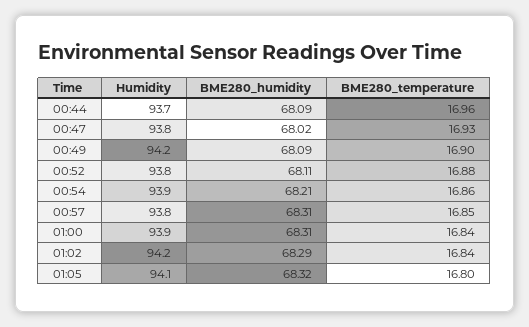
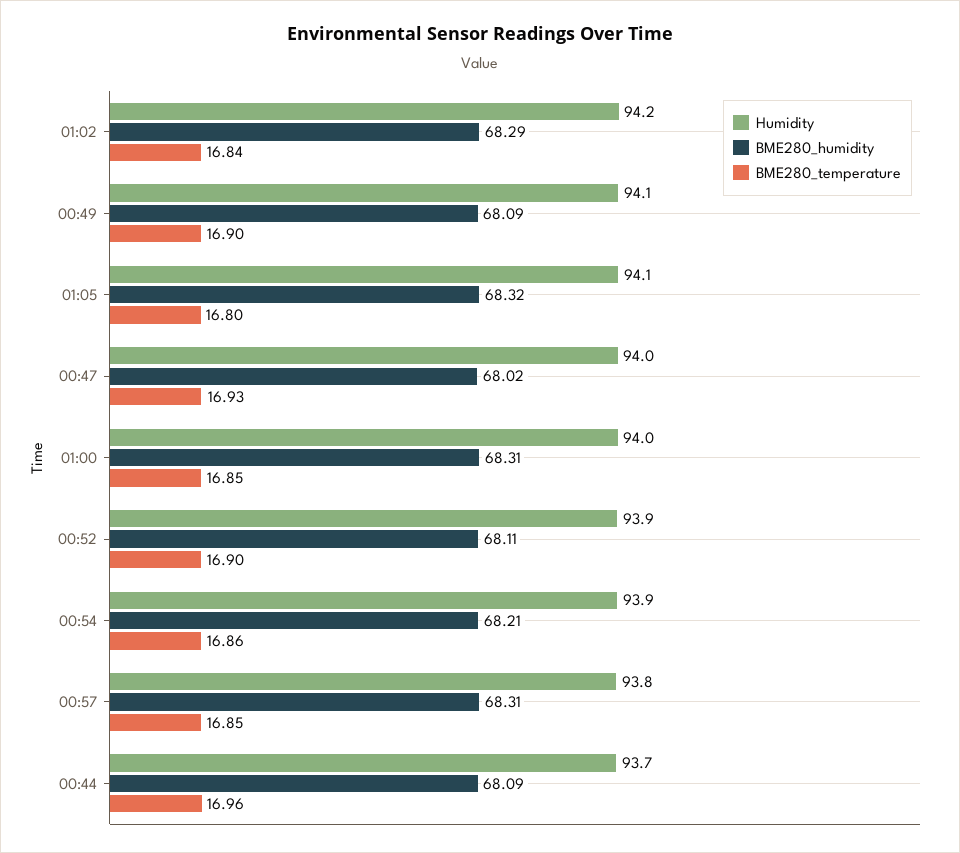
  {
    "Humidity": {
      "00:44": 93.7,
-     "00:47": 93.8,
+     "00:47": 94,
-     "00:49": 94.2,
+     "00:49": 94.1,
-     "00:52": 93.8,
+     "00:52": 93.9,
      "00:54": 93.9,
      "00:57": 93.8,
-     "01:00": 93.9,
+     "01:00": 94,
      "01:02": 94.2,
      "01:05": 94.1
    },
    "BME280_humidity": {
      "00:44": 68.09,
      "00:47": 68.02,
      "00:49": 68.09,
      "00:52": 68.11,
      "00:54": 68.21,
      "00:57": 68.31,
      "01:00": 68.31,
      "01:02": 68.29,
      "01:05": 68.32
    },
    "BME280_temperature": {
      "00:44": 16.96,
      "00:47": 16.93,
      "00:49": 16.9,
-     "00:52": 16.88,
+     "00:52": 16.9,
      "00:54": 16.86,
      "00:57": 16.85,
-     "01:00": 16.84,
+     "01:00": 16.85,
      "01:02": 16.84,
      "01:05": 16.8
    }
  }

